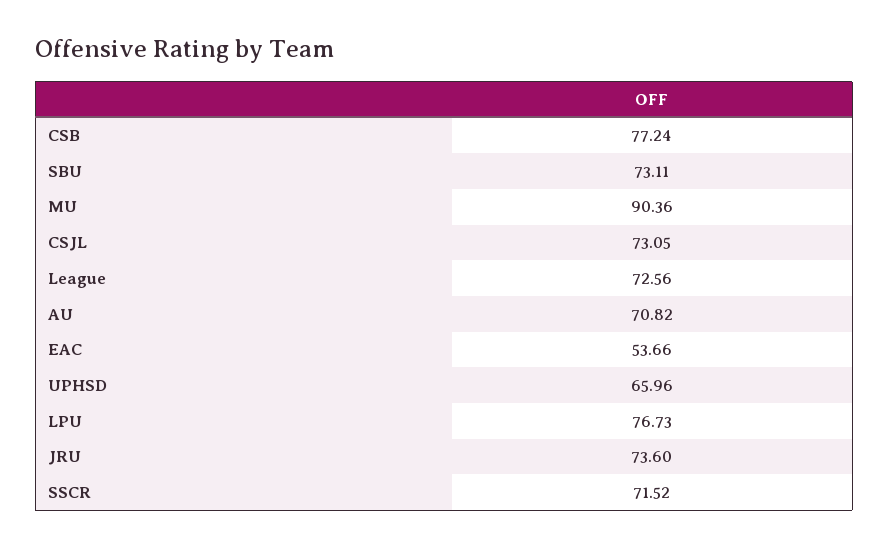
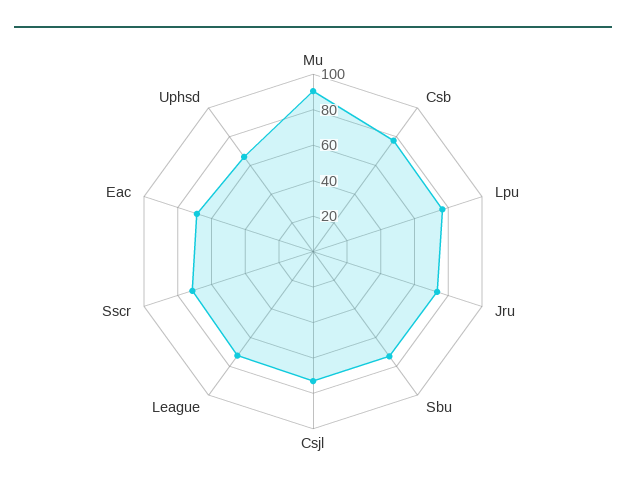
  {
    "CSB": 77.24,
    "SBU": 73.11,
    "MU": 90.36,
    "CSJL": 73.05,
    "League": 72.56,
-   "AU": 70.82,
-   "EAC": 53.66,
+   "EAC": 70,
    "UPHSD": 65.96,
    "LPU": 76.73,
    "JRU": 73.6,
    "SSCR": 71.52
  }

